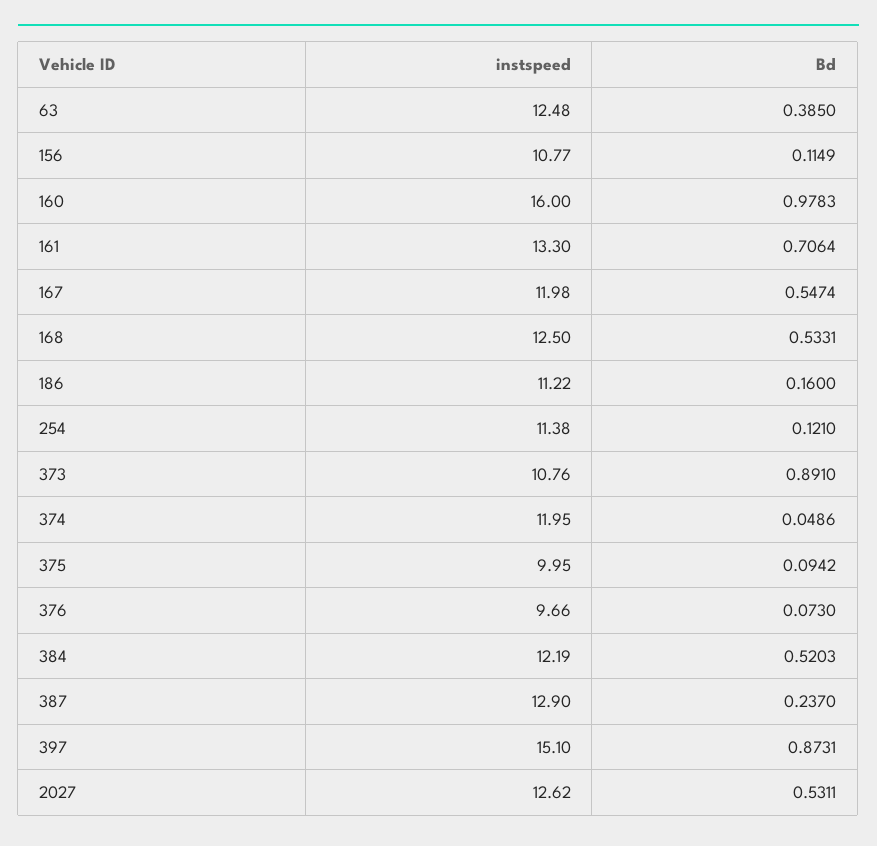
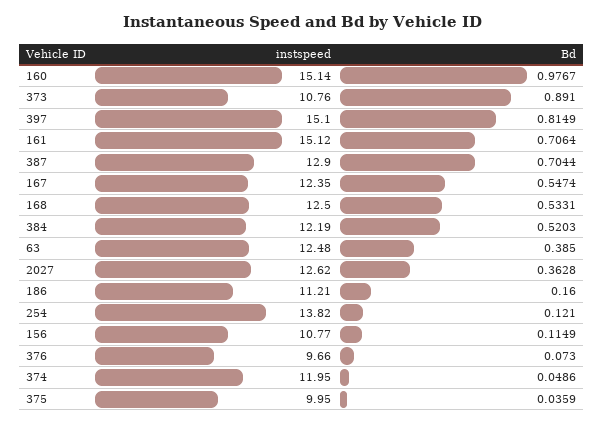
  {
    "instspeed": {
      "63": 12.48,
      "156": 10.77,
-     "160": 16,
+     "160": 15.14,
-     "161": 13.3,
+     "161": 15.12,
-     "167": 11.98,
+     "167": 12.35,
      "168": 12.5,
-     "186": 11.22,
+     "186": 11.21,
-     "254": 11.38,
+     "254": 13.82,
      "373": 10.76,
      "374": 11.95,
      "375": 9.95,
      "376": 9.66,
      "384": 12.19,
      "387": 12.9,
      "397": 15.1,
      "2027": 12.62
    },
    "Bd": {
      "63": 0.385,
      "156": 0.1149,
-     "160": 0.9783,
+     "160": 0.9767,
      "161": 0.7064,
      "167": 0.5474,
      "168": 0.5331,
      "186": 0.16,
      "254": 0.121,
      "373": 0.891,
      "374": 0.0486,
-     "375": 0.0942,
+     "375": 0.0359,
      "376": 0.073,
      "384": 0.5203,
-     "387": 0.237,
+     "387": 0.7044,
-     "397": 0.8731,
+     "397": 0.8149,
-     "2027": 0.5311
+     "2027": 0.3628
    }
  }

